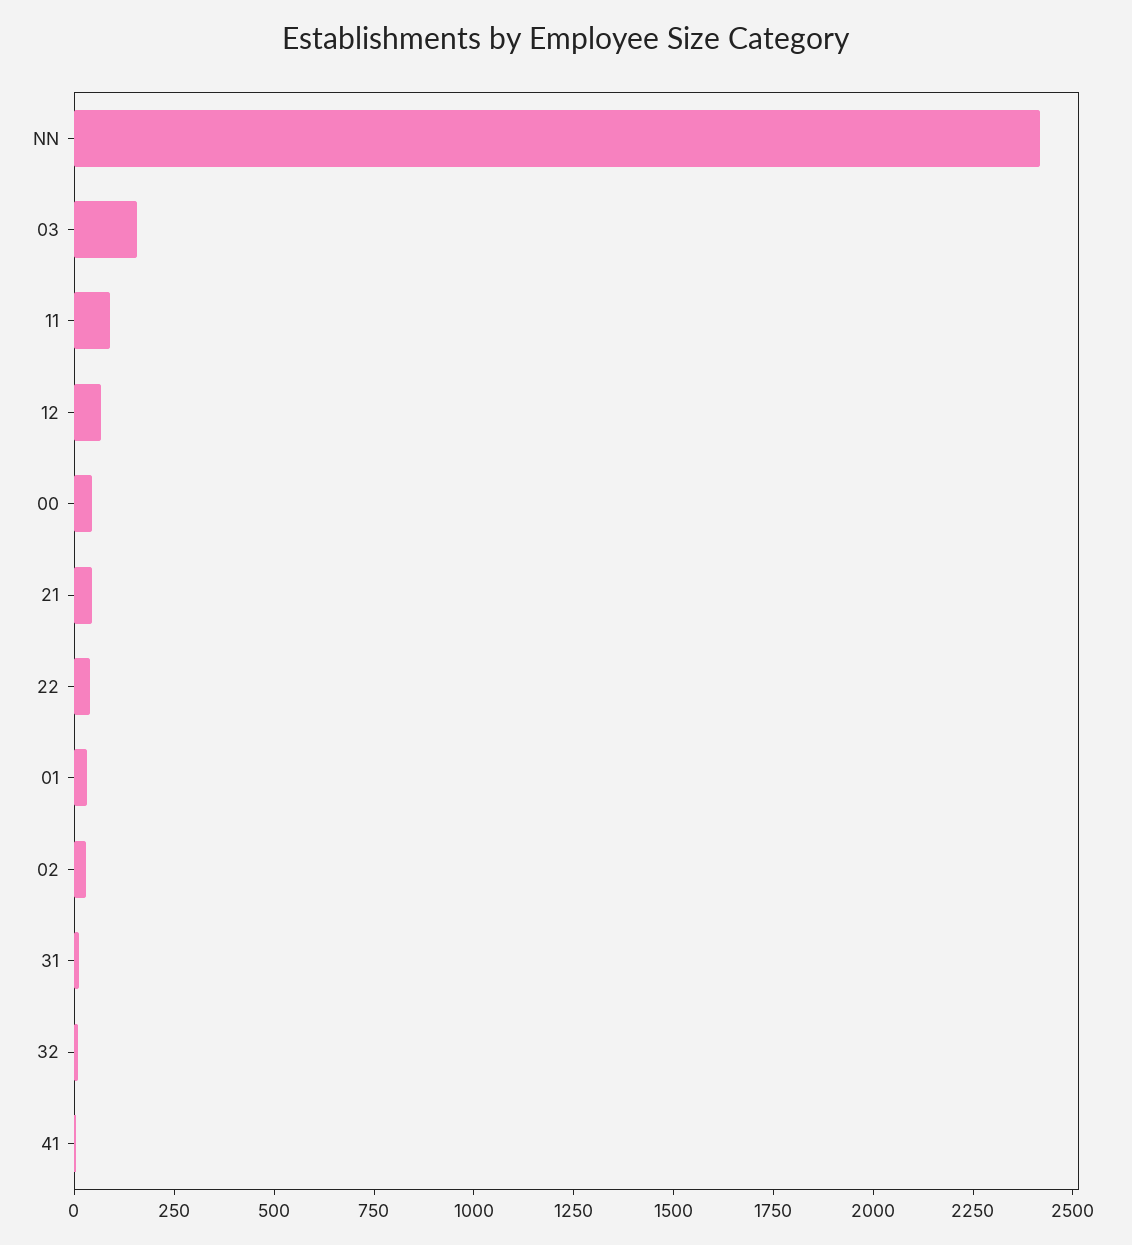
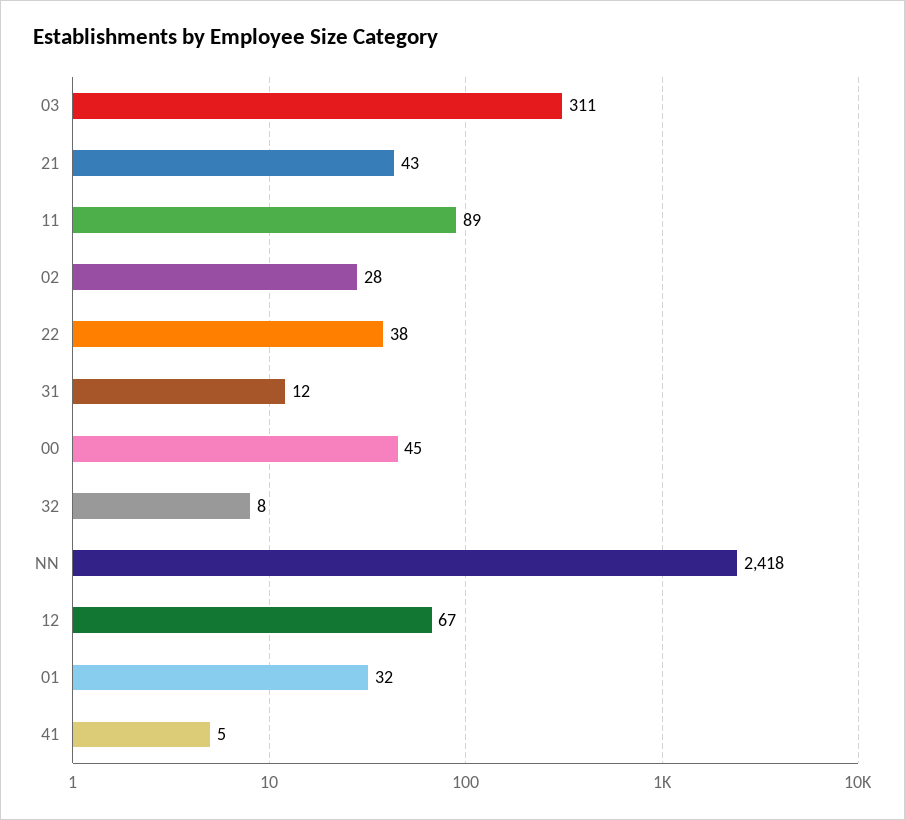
  {
    "NN": 2418,
-   "03": 150,
+   "03": 311,
    "11": 89,
    "12": 67,
    "00": 45,
    "21": 43,
    "22": 38,
    "01": 32,
    "02": 28,
    "31": 12,
    "32": 8,
    "41": 5
  }

